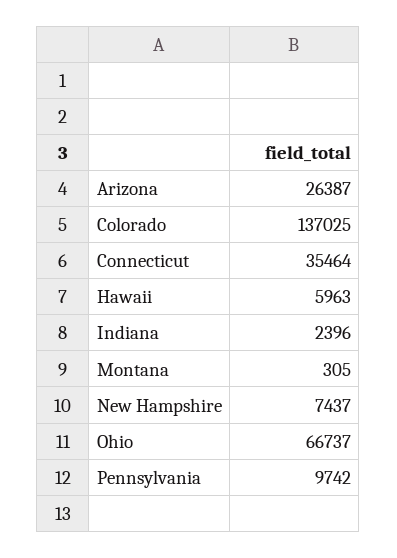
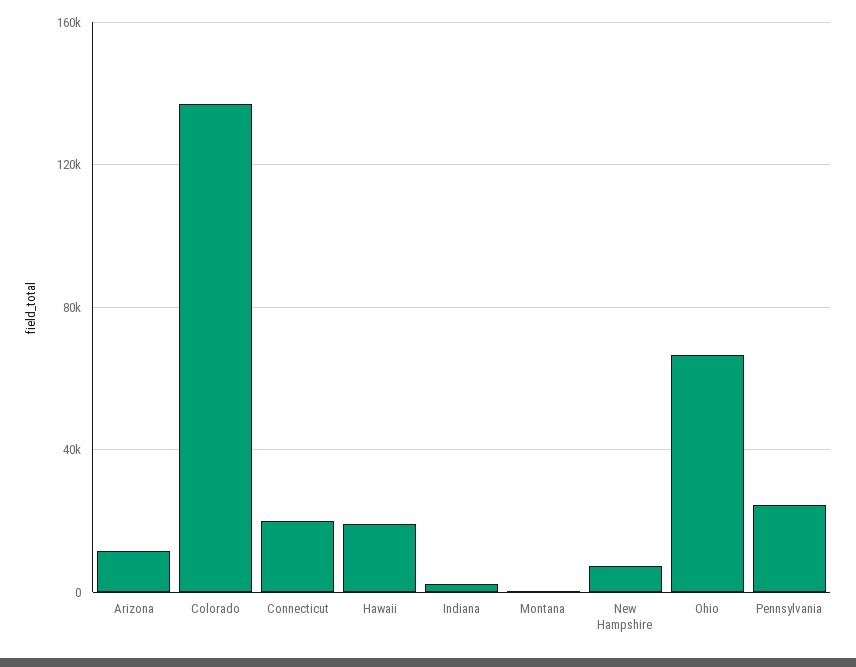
  {
-   "Arizona": 26387,
+   "Arizona": 10000,
    "Colorado": 137025,
-   "Connecticut": 35464,
+   "Connecticut": 20000,
-   "Hawaii": 5963,
+   "Hawaii": 20000,
    "Indiana": 2396,
    "Montana": 305,
    "New Hampshire": 7437,
    "Ohio": 66737,
-   "Pennsylvania": 9742
+   "Pennsylvania": 25000
  }

